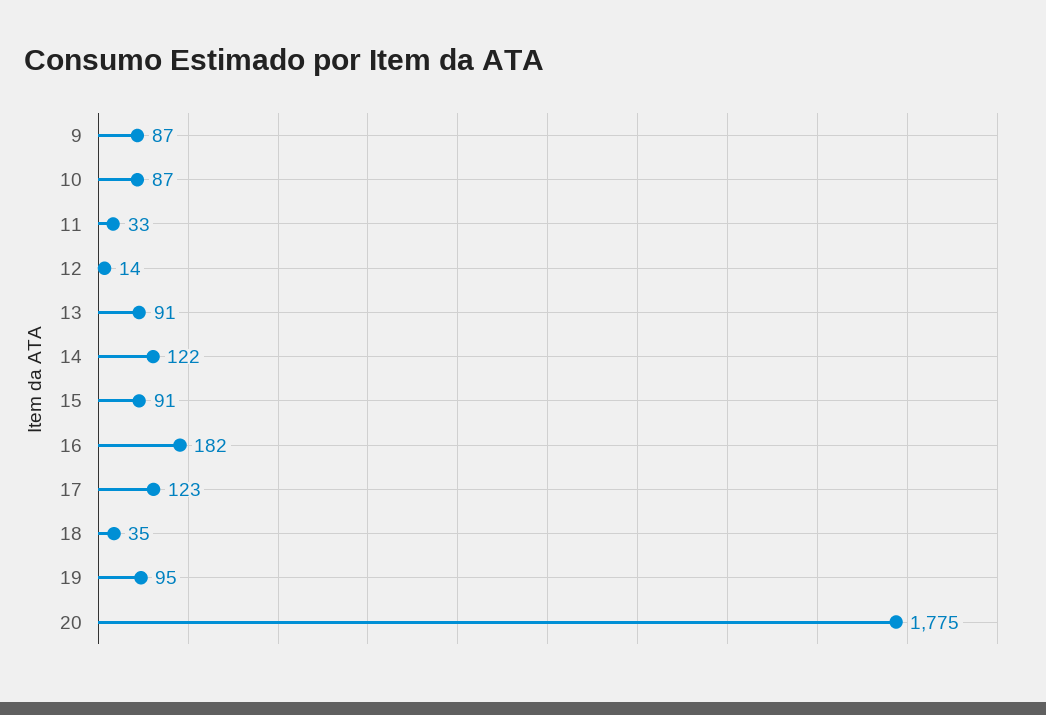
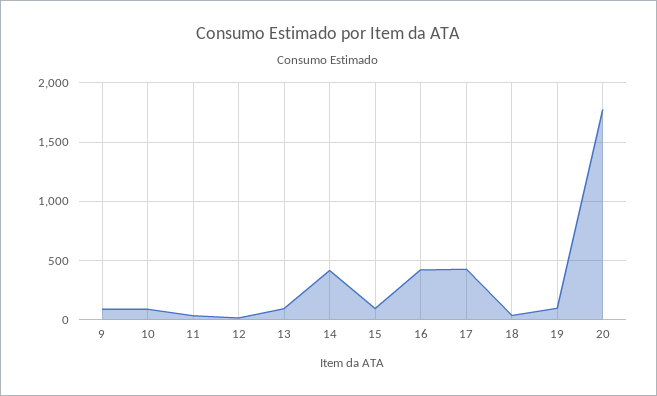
  {
    "9": 87,
    "10": 87,
    "11": 33,
    "12": 14,
    "13": 91,
-   "14": 122,
+   "14": 400,
    "15": 91,
-   "16": 182,
+   "16": 400,
-   "17": 123,
+   "17": 400,
    "18": 35,
    "19": 95,
    "20": 1775
  }

